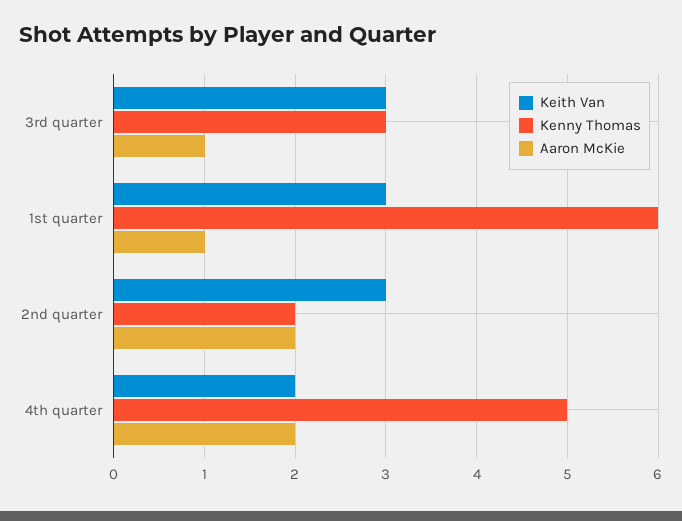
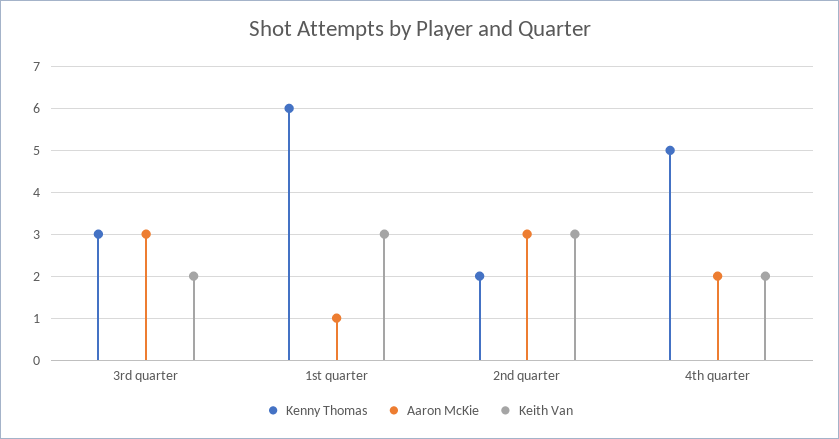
  {
    "Keith Van": {
-     "3rd quarter": 3,
+     "3rd quarter": 2,
      "1st quarter": 3,
      "2nd quarter": 3,
      "4th quarter": 2
    },
    "Kenny Thomas": {
      "3rd quarter": 3,
      "1st quarter": 6,
      "2nd quarter": 2,
      "4th quarter": 5
    },
    "Aaron McKie": {
-     "3rd quarter": 1,
+     "3rd quarter": 3,
      "1st quarter": 1,
-     "2nd quarter": 2,
+     "2nd quarter": 3,
      "4th quarter": 2
    }
  }

